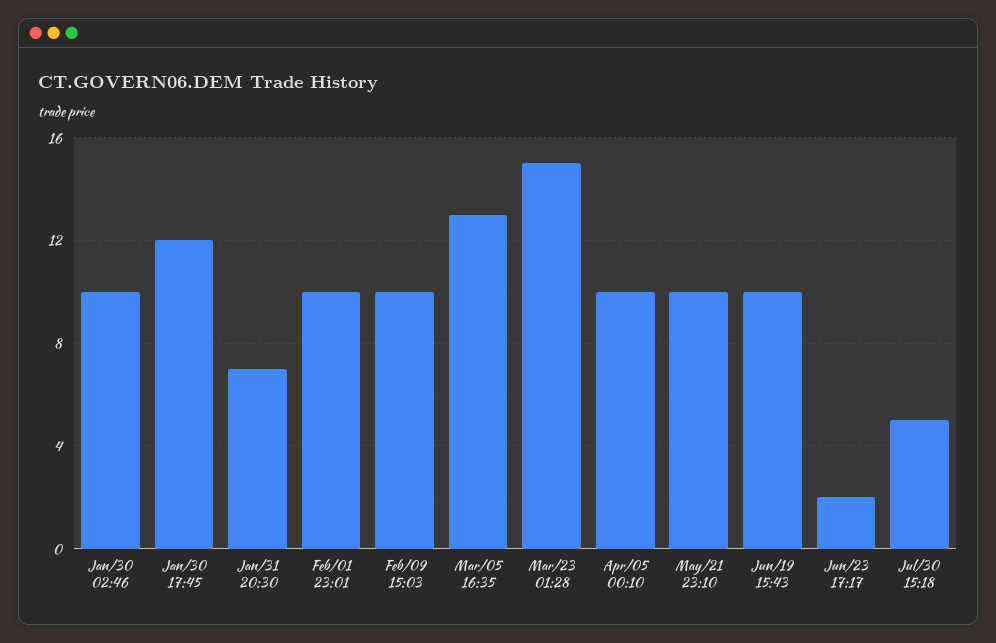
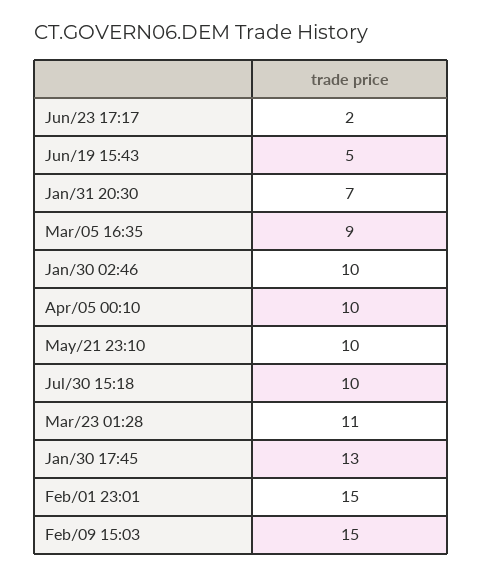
  {
    "Jan/30 02:46": 10,
-   "Jan/30 17:45": 12,
+   "Jan/30 17:45": 13,
    "Jan/31 20:30": 7,
-   "Feb/01 23:01": 10,
+   "Feb/01 23:01": 15,
-   "Feb/09 15:03": 10,
+   "Feb/09 15:03": 15,
-   "Mar/05 16:35": 13,
+   "Mar/05 16:35": 9,
-   "Mar/23 01:28": 15,
+   "Mar/23 01:28": 11,
    "Apr/05 00:10": 10,
    "May/21 23:10": 10,
-   "Jun/19 15:43": 10,
+   "Jun/19 15:43": 5,
    "Jun/23 17:17": 2,
-   "Jul/30 15:18": 5
+   "Jul/30 15:18": 10
  }

